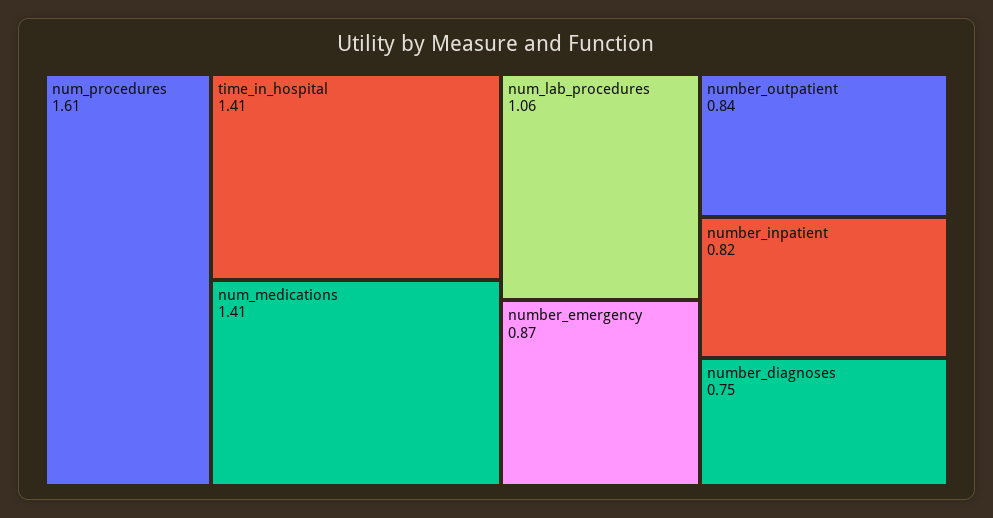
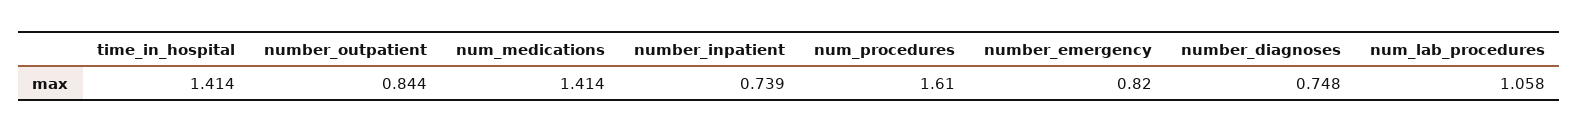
  {
    "num_procedures": 1.61,
    "time_in_hospital": 1.414,
    "num_medications": 1.414,
    "num_lab_procedures": 1.058,
-   "number_emergency": 0.87,
+   "number_emergency": 0.82,
    "number_outpatient": 0.844,
-   "number_inpatient": 0.82,
+   "number_inpatient": 0.739,
    "number_diagnoses": 0.748
  }

